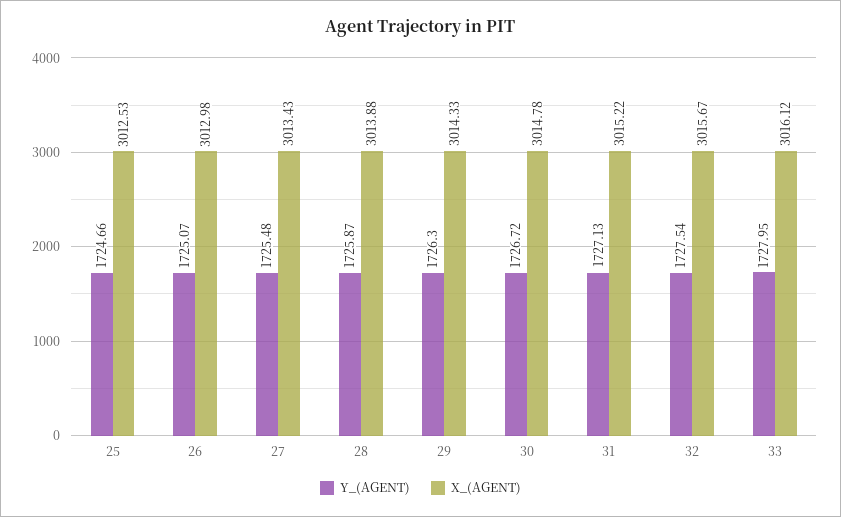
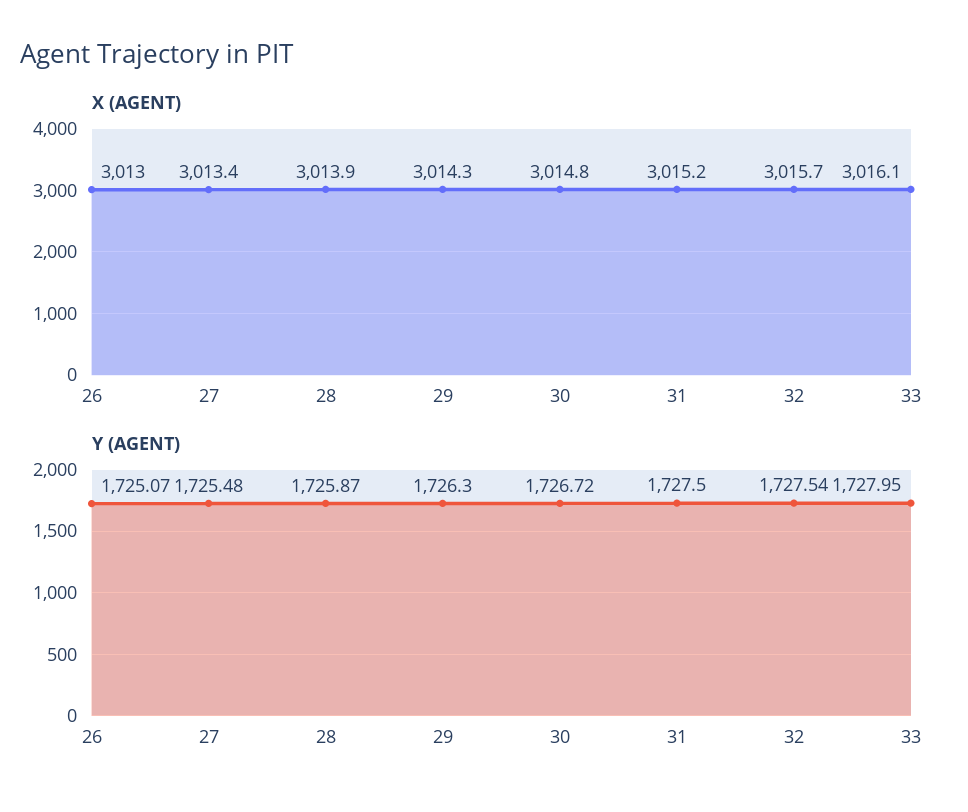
  {
    "Y_(AGENT)": {
-     "25": 1724.66,
      "26": 1725.07,
      "27": 1725.48,
      "28": 1725.87,
      "29": 1726.3,
      "30": 1726.72,
-     "31": 1727.13,
+     "31": 1727.5,
      "32": 1727.54,
      "33": 1727.95
    },
    "X_(AGENT)": {
-     "25": 3012.53,
      "26": 3012.98,
      "27": 3013.43,
      "28": 3013.88,
      "29": 3014.33,
      "30": 3014.78,
      "31": 3015.22,
      "32": 3015.67,
      "33": 3016.12
    }
  }

